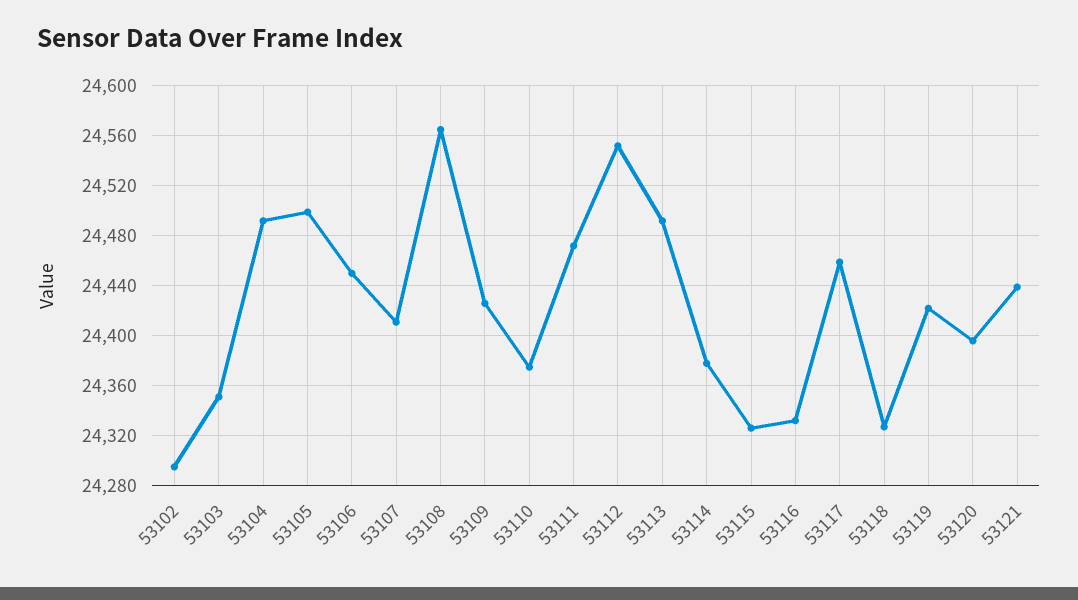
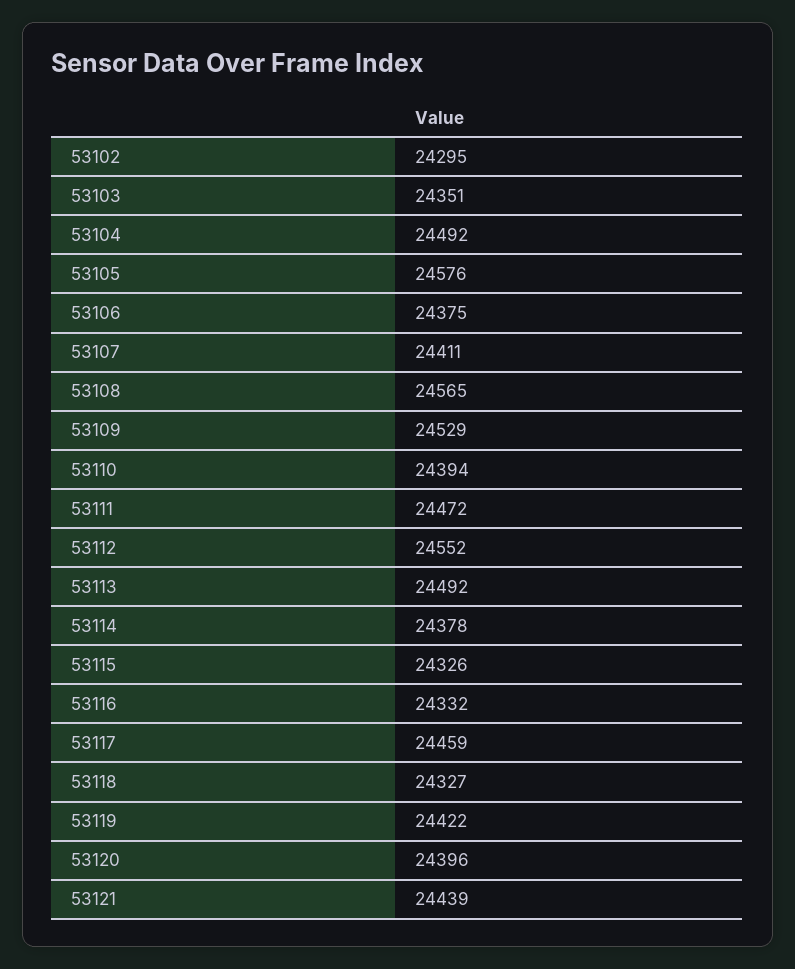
  {
    "53102": 24295,
    "53103": 24351,
    "53104": 24492,
-   "53105": 24500,
+   "53105": 24576,
-   "53106": 24450,
+   "53106": 24375,
    "53107": 24411,
    "53108": 24565,
-   "53109": 24425,
+   "53109": 24529,
-   "53110": 24375,
+   "53110": 24394,
    "53111": 24472,
    "53112": 24552,
    "53113": 24492,
    "53114": 24378,
    "53115": 24326,
    "53116": 24332,
    "53117": 24459,
    "53118": 24327,
    "53119": 24422,
    "53120": 24396,
    "53121": 24439
  }

